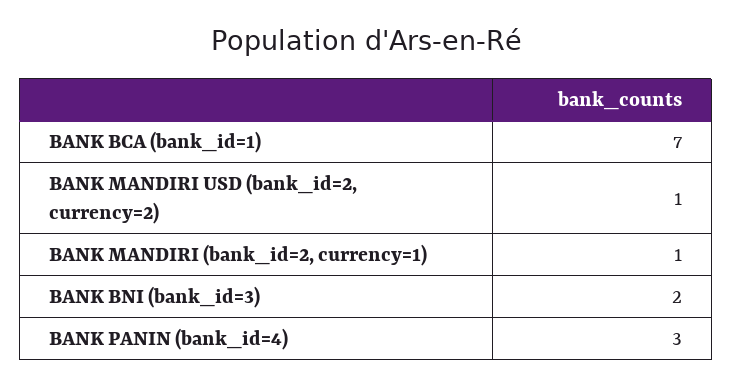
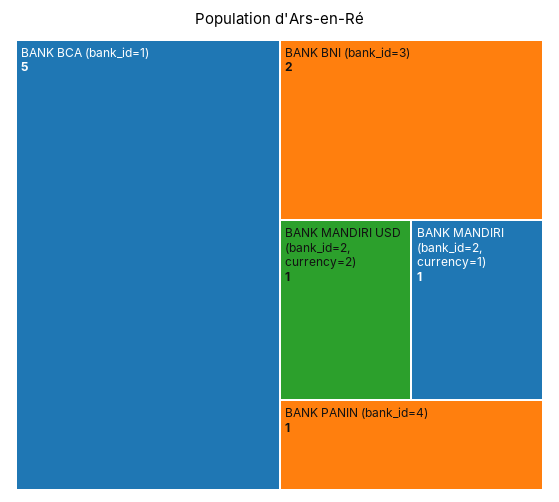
  {
-   "BANK BCA (bank_id=1)": 7,
+   "BANK BCA (bank_id=1)": 5,
    "BANK MANDIRI USD (bank_id=2, currency=2)": 1,
    "BANK MANDIRI (bank_id=2, currency=1)": 1,
    "BANK BNI (bank_id=3)": 2,
-   "BANK PANIN (bank_id=4)": 3
+   "BANK PANIN (bank_id=4)": 1
  }

